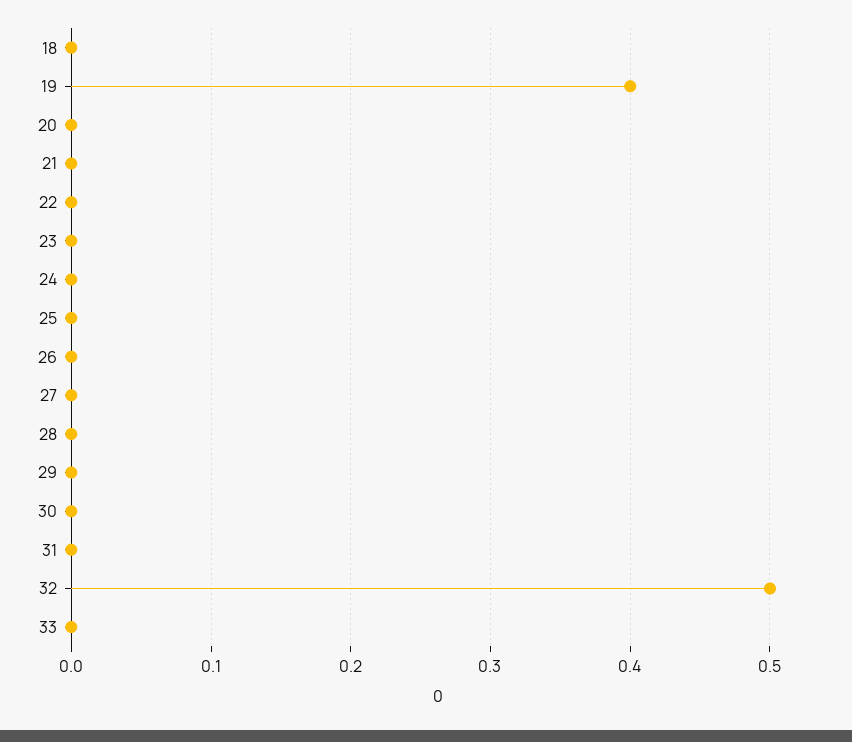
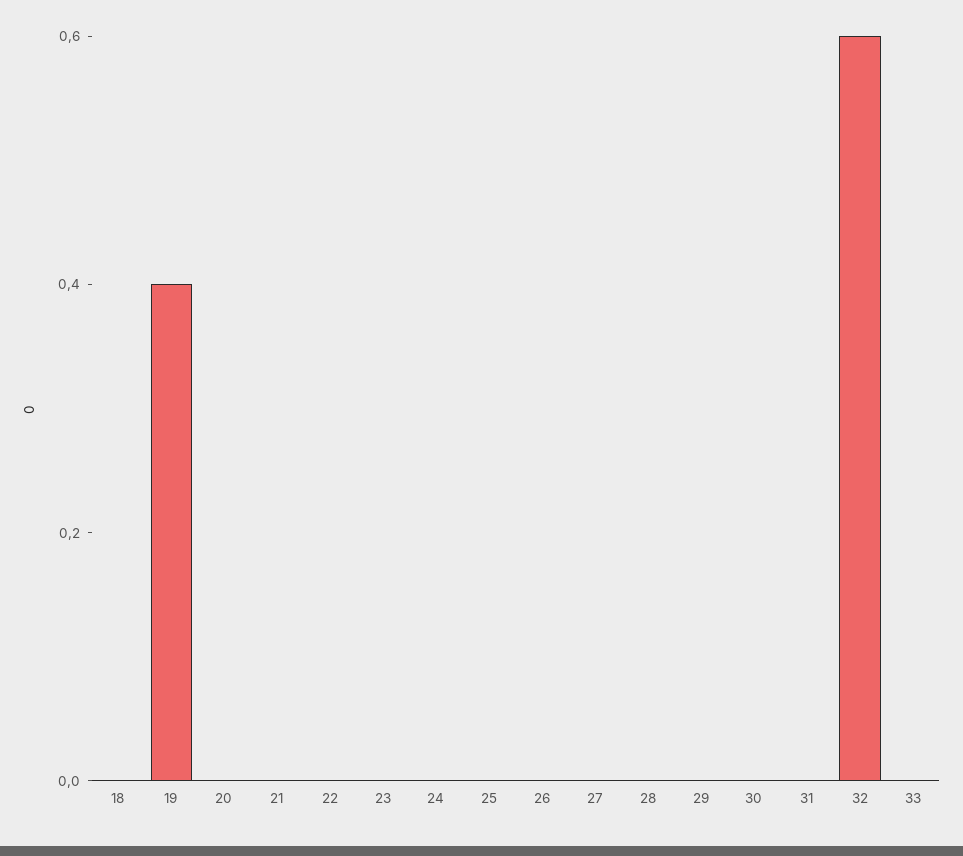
  {
    "18": 0,
    "19": 0.4,
    "20": 0,
    "21": 0,
    "22": 0,
    "23": 0,
    "24": 0,
    "25": 0,
    "26": 0,
    "27": 0,
    "28": 0,
    "29": 0,
    "30": 0,
    "31": 0,
-   "32": 0.5,
+   "32": 0.6,
    "33": 0
  }

